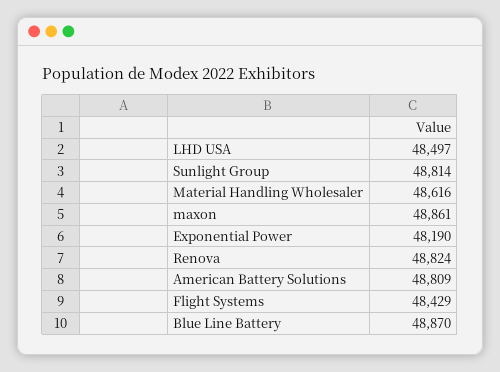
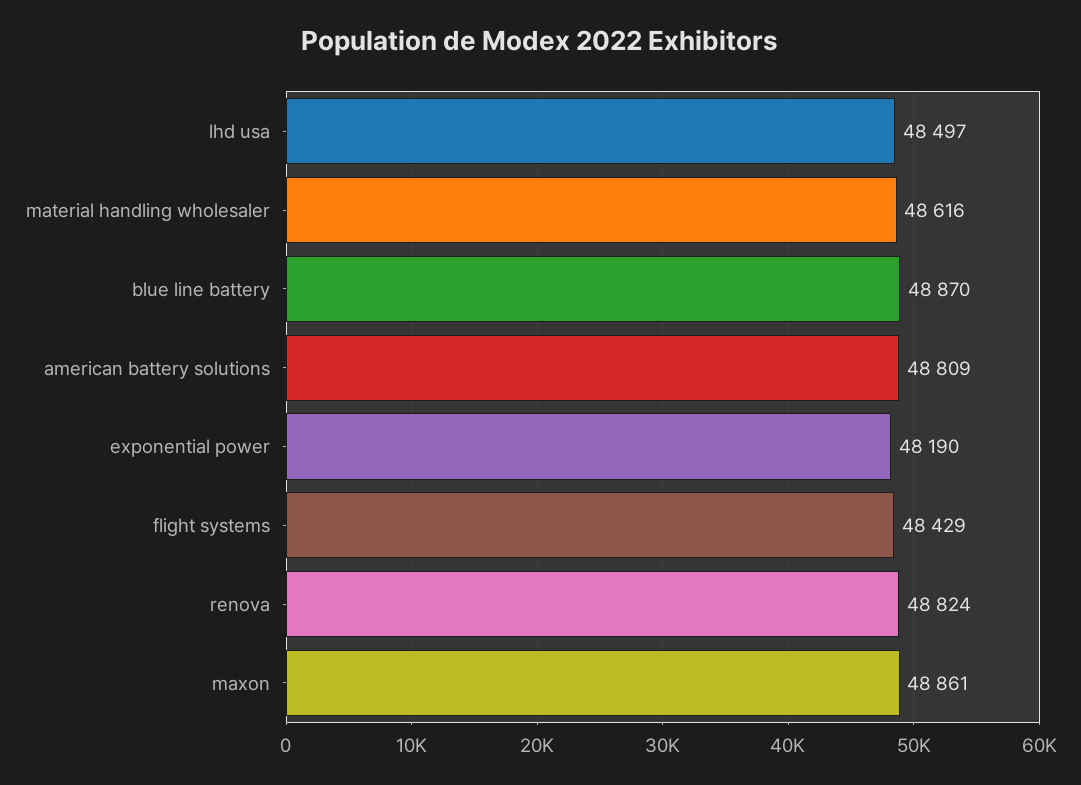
  {
    "LHD USA": 48497,
-   "Sunlight Group": 48814,
    "Material Handling Wholesaler": 48616,
    "maxon": 48861,
    "Exponential Power": 48190,
    "Renova": 48824,
    "American Battery Solutions": 48809,
    "Flight Systems": 48429,
    "Blue Line Battery": 48870
  }

